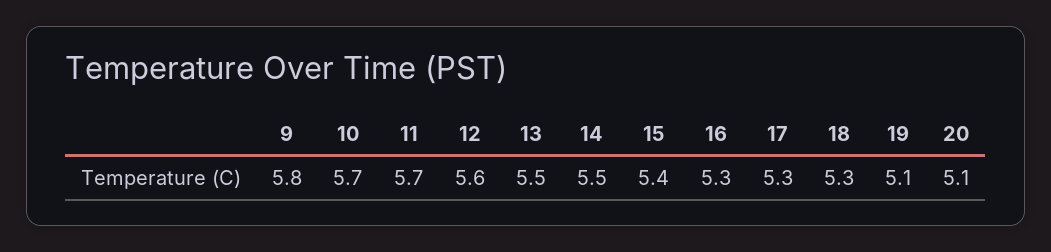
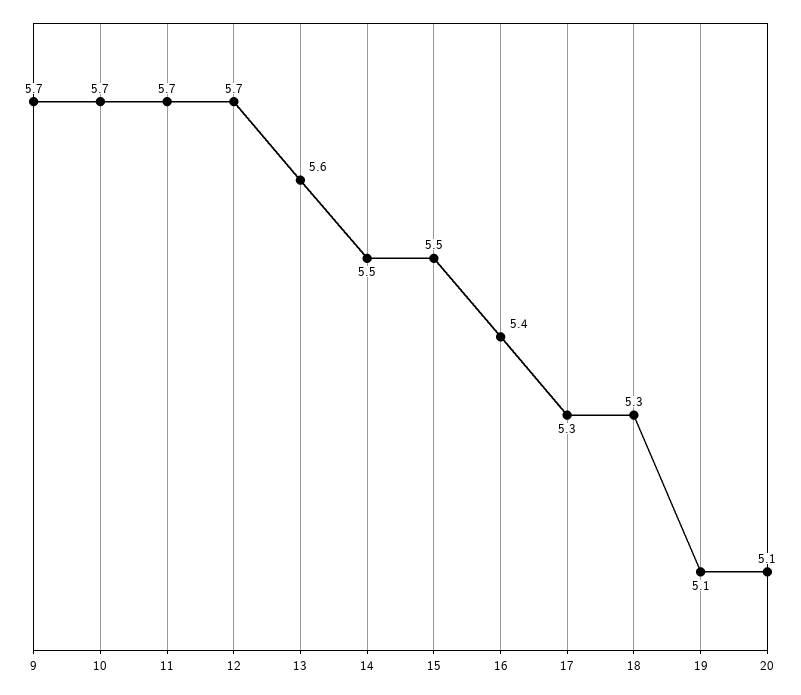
  {
-   "9": 5.8,
+   "9": 5.7,
    "10": 5.7,
    "11": 5.7,
-   "12": 5.6,
+   "12": 5.7,
-   "13": 5.5,
+   "13": 5.6,
    "14": 5.5,
-   "15": 5.4,
+   "15": 5.5,
-   "16": 5.3,
+   "16": 5.4,
    "17": 5.3,
    "18": 5.3,
    "19": 5.1,
    "20": 5.1
  }

